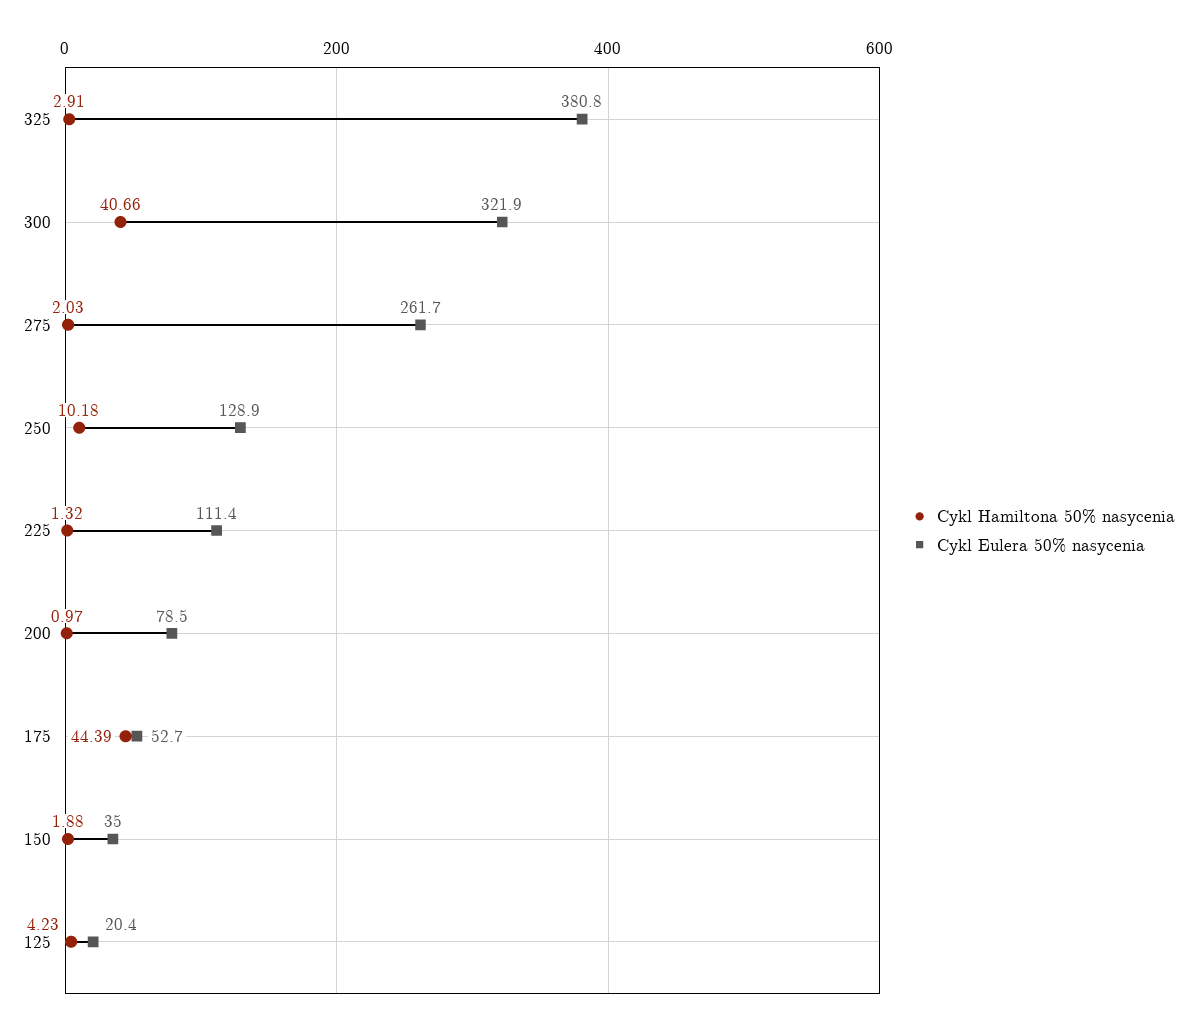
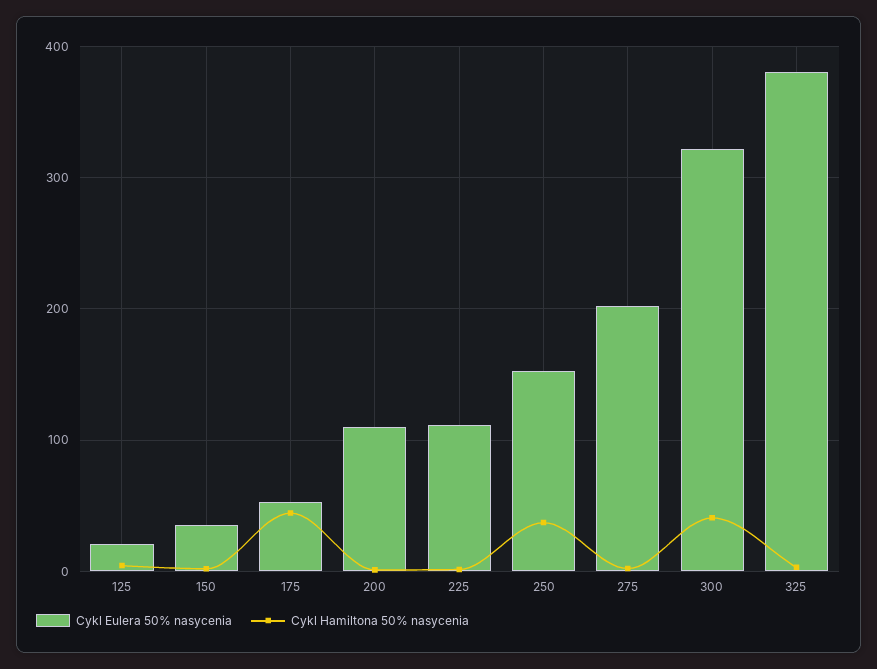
  {
    "Cykl Hamiltona 50% nasycenia": {
      "325": 2.91,
      "300": 40.66,
      "275": 2.03,
-     "250": 10.18,
+     "250": 40,
      "225": 1.32,
      "200": 0.97,
      "175": 44.39,
      "150": 1.88,
      "125": 4.23
    },
    "Cykl Eulera 50% nasycenia": {
      "325": 380.8,
      "300": 321.9,
-     "275": 261.7,
+     "275": 200,
-     "250": 128.9,
+     "250": 150,
      "225": 111.4,
-     "200": 78.5,
+     "200": 110,
      "175": 52.7,
      "150": 35,
      "125": 20.4
    }
  }

